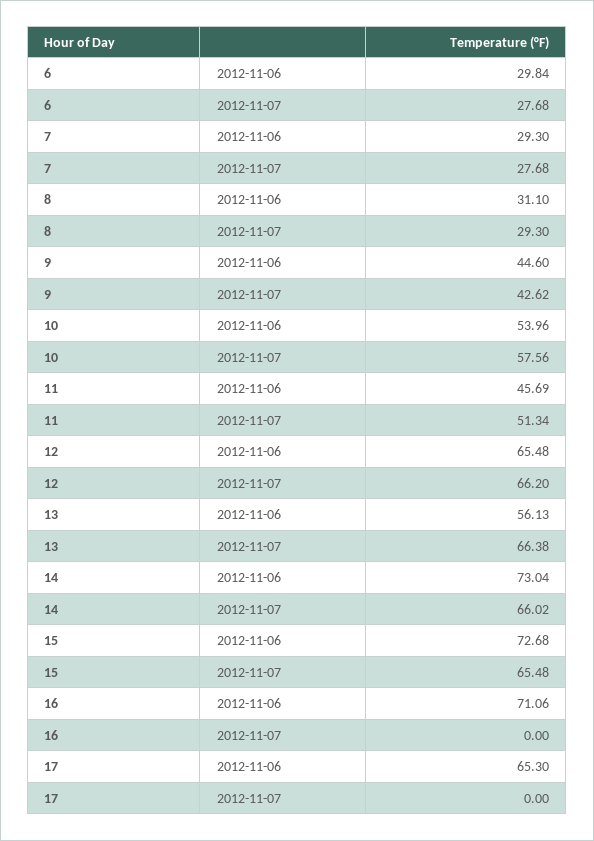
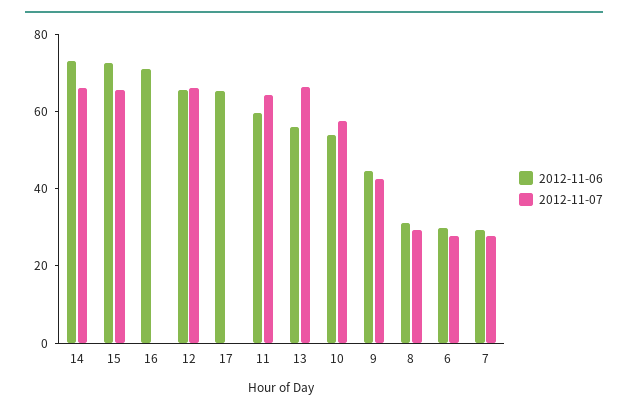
  {
    "2012-11-06": {
      "6": 29.84,
      "7": 29.3,
      "8": 31.1,
      "9": 44.6,
      "10": 53.96,
-     "11": 45.69,
+     "11": 60,
      "12": 65.48,
      "13": 56.13,
      "14": 73.04,
      "15": 72.68,
      "16": 71.06,
      "17": 65.3
    },
    "2012-11-07": {
      "6": 27.68,
      "7": 27.68,
      "8": 29.3,
      "9": 42.62,
      "10": 57.56,
-     "11": 51.34,
+     "11": 65,
      "12": 66.2,
      "13": 66.38,
      "14": 66.02,
      "15": 65.48,
      "16": 0,
      "17": 0
    }
  }

